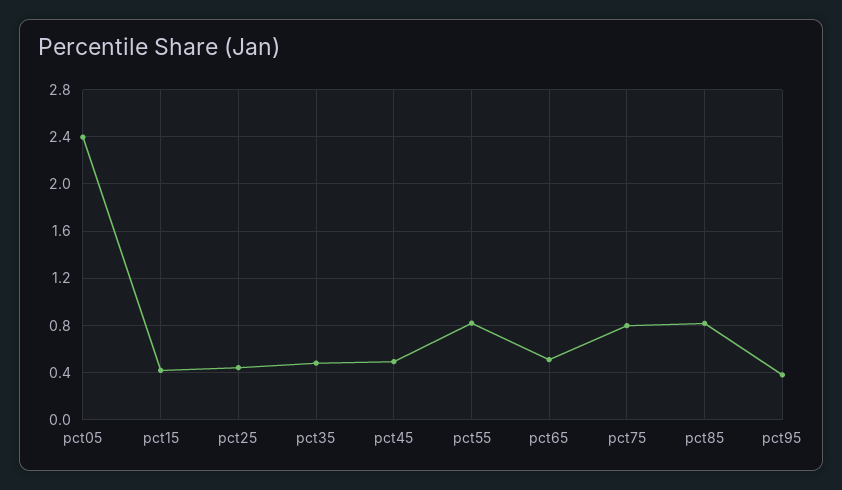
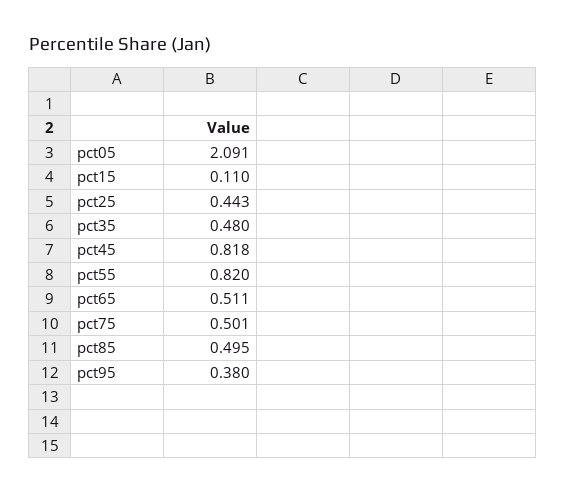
  {
-   "pct05": 2.4,
+   "pct05": 2.091,
-   "pct15": 0.4,
+   "pct15": 0.11,
    "pct25": 0.443,
    "pct35": 0.48,
-   "pct45": 0.5,
+   "pct45": 0.818,
    "pct55": 0.82,
    "pct65": 0.511,
-   "pct75": 0.8,
+   "pct75": 0.501,
-   "pct85": 0.8,
+   "pct85": 0.495,
    "pct95": 0.38
  }

